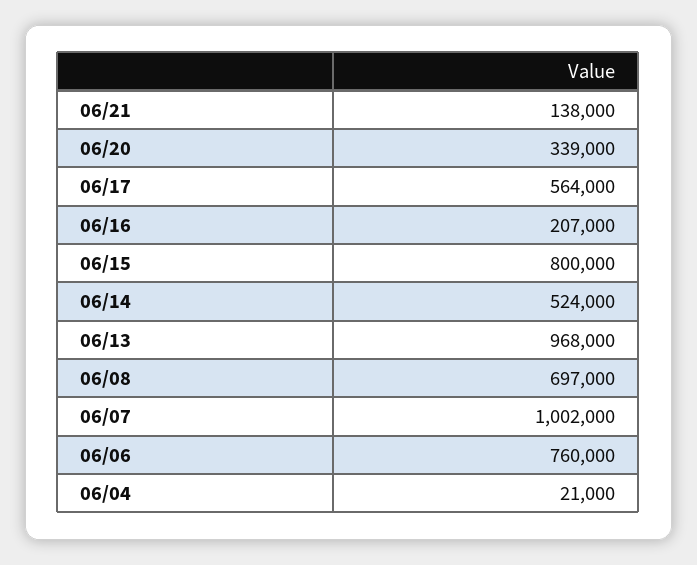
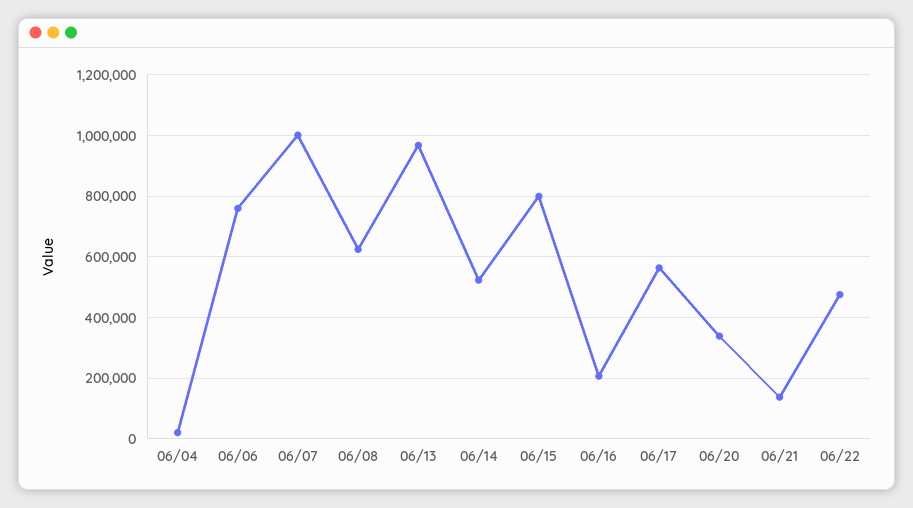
  {
    "06/21": 138000,
    "06/20": 339000,
    "06/17": 564000,
    "06/16": 207000,
    "06/15": 800000,
    "06/14": 524000,
    "06/13": 968000,
-   "06/08": 697000,
+   "06/08": 620000,
    "06/07": 1002000,
    "06/06": 760000,
-   "06/04": 21000
+   "06/04": 21000,
+   "06/22": 480000
  }

